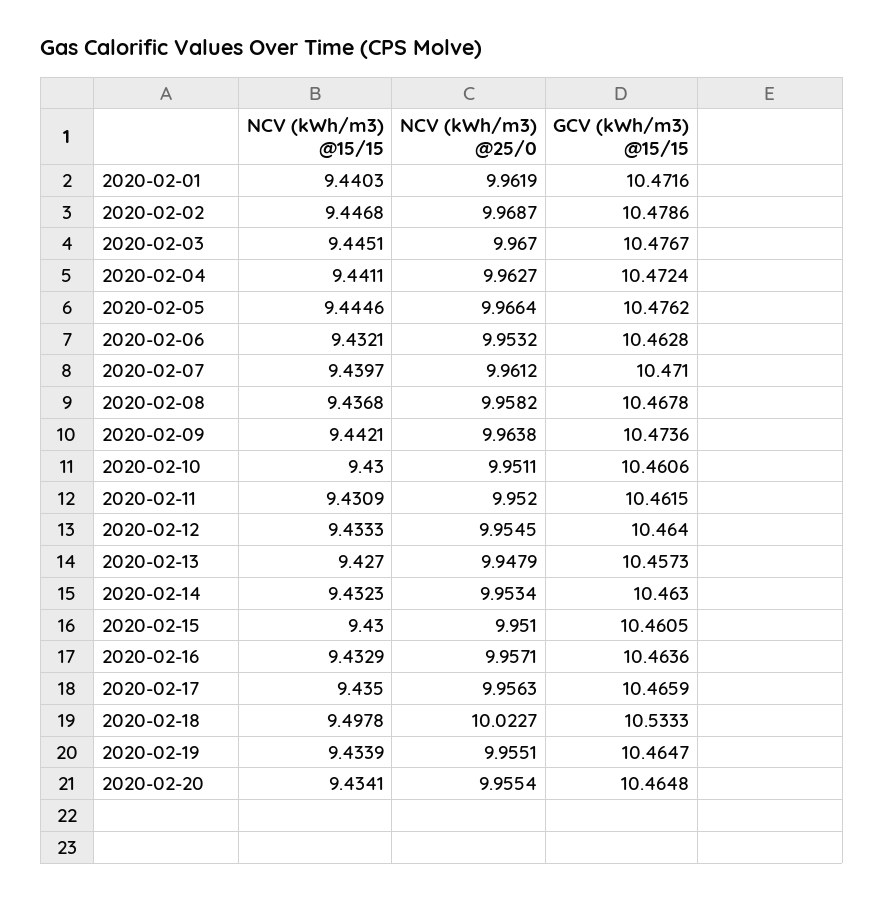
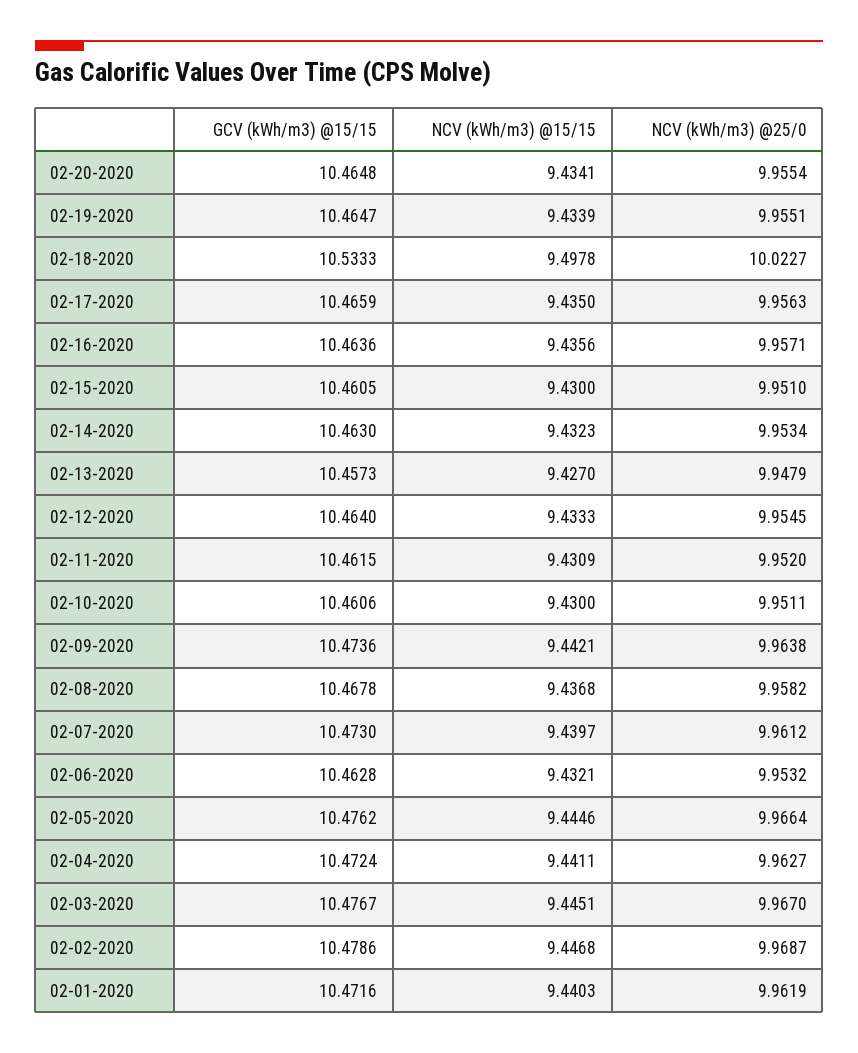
  {
    "NCV (kWh/m3) @15/15": {
      "2020-02-01": 9.4403,
      "2020-02-02": 9.4468,
      "2020-02-03": 9.4451,
      "2020-02-04": 9.4411,
      "2020-02-05": 9.4446,
      "2020-02-06": 9.4321,
      "2020-02-07": 9.4397,
      "2020-02-08": 9.4368,
      "2020-02-09": 9.4421,
      "2020-02-10": 9.43,
      "2020-02-11": 9.4309,
      "2020-02-12": 9.4333,
      "2020-02-13": 9.427,
      "2020-02-14": 9.4323,
      "2020-02-15": 9.43,
-     "2020-02-16": 9.4329,
+     "2020-02-16": 9.4356,
      "2020-02-17": 9.435,
      "2020-02-18": 9.4978,
      "2020-02-19": 9.4339,
      "2020-02-20": 9.4341
    },
    "NCV (kWh/m3) @25/0": {
      "2020-02-01": 9.9619,
      "2020-02-02": 9.9687,
      "2020-02-03": 9.967,
      "2020-02-04": 9.9627,
      "2020-02-05": 9.9664,
      "2020-02-06": 9.9532,
      "2020-02-07": 9.9612,
      "2020-02-08": 9.9582,
      "2020-02-09": 9.9638,
      "2020-02-10": 9.9511,
      "2020-02-11": 9.952,
      "2020-02-12": 9.9545,
      "2020-02-13": 9.9479,
      "2020-02-14": 9.9534,
      "2020-02-15": 9.951,
      "2020-02-16": 9.9571,
      "2020-02-17": 9.9563,
      "2020-02-18": 10.0227,
      "2020-02-19": 9.9551,
      "2020-02-20": 9.9554
    },
    "GCV (kWh/m3) @15/15": {
      "2020-02-01": 10.4716,
      "2020-02-02": 10.4786,
      "2020-02-03": 10.4767,
      "2020-02-04": 10.4724,
      "2020-02-05": 10.4762,
      "2020-02-06": 10.4628,
-     "2020-02-07": 10.471,
+     "2020-02-07": 10.473,
      "2020-02-08": 10.4678,
      "2020-02-09": 10.4736,
      "2020-02-10": 10.4606,
      "2020-02-11": 10.4615,
      "2020-02-12": 10.464,
      "2020-02-13": 10.4573,
      "2020-02-14": 10.463,
      "2020-02-15": 10.4605,
      "2020-02-16": 10.4636,
      "2020-02-17": 10.4659,
      "2020-02-18": 10.5333,
      "2020-02-19": 10.4647,
      "2020-02-20": 10.4648
    }
  }

